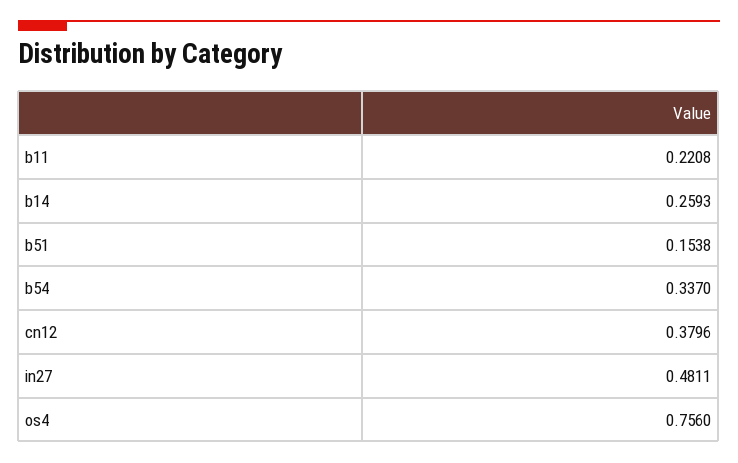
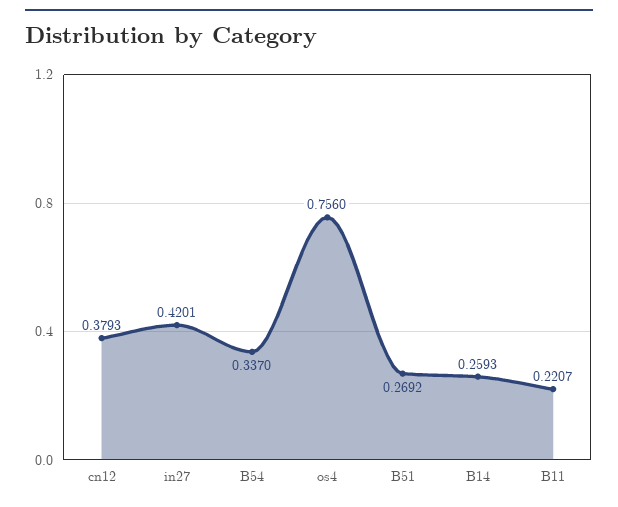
  {
-   "b11": 0.2208,
+   "b11": 0.2207,
    "b14": 0.2593,
-   "b51": 0.1538,
+   "b51": 0.2692,
    "b54": 0.337,
-   "cn12": 0.3796,
+   "cn12": 0.3793,
-   "in27": 0.4811,
+   "in27": 0.4201,
    "os4": 0.756
  }

